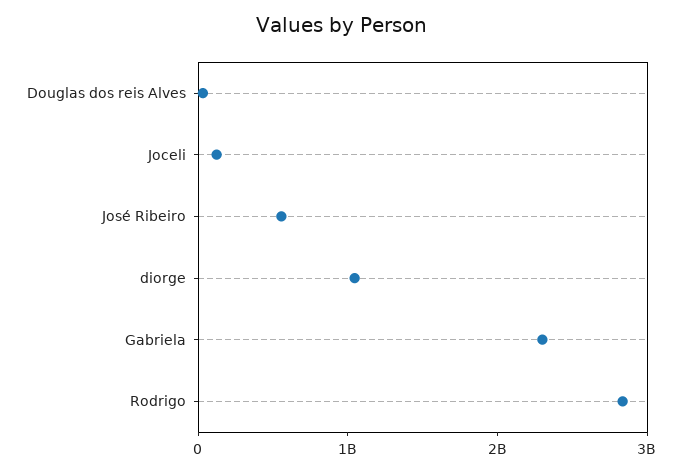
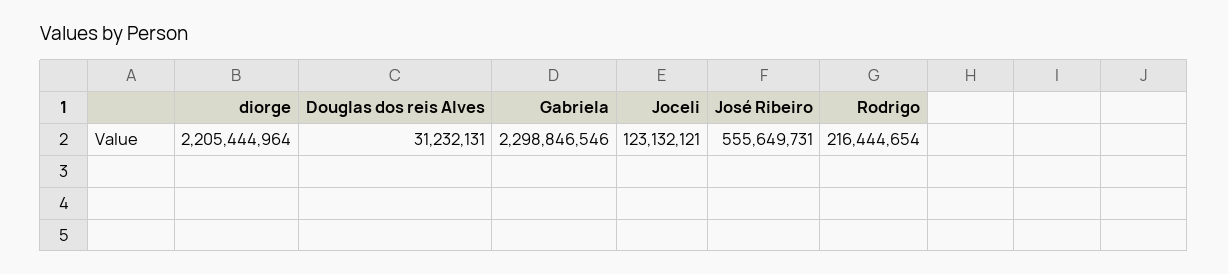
  {
    "Douglas dos reis Alves": 31232131,
    "Joceli": 123132121,
    "José Ribeiro": 555649731,
-   "diorge": 1000000000,
+   "diorge": 2205444964,
    "Gabriela": 2298846546,
-   "Rodrigo": 2800000000
+   "Rodrigo": 216444654
  }

